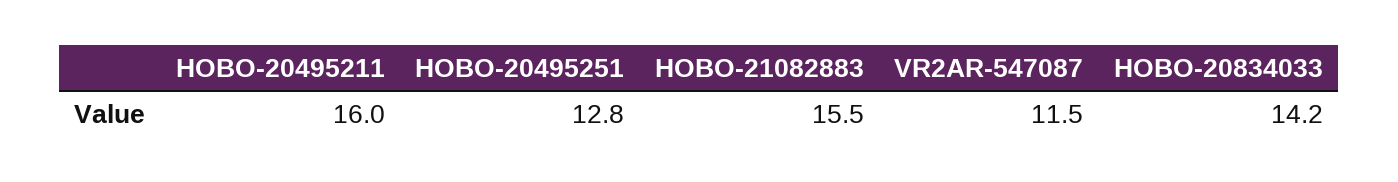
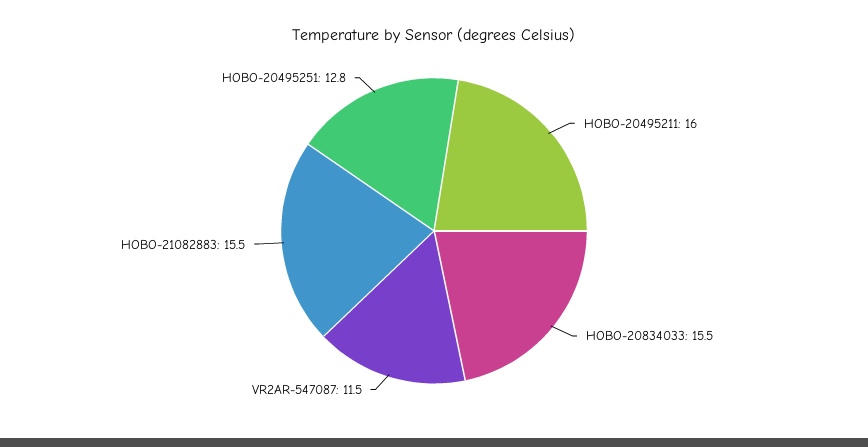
  {
    "HOBO-20495211": 16,
    "HOBO-20495251": 12.8,
    "HOBO-21082883": 15.5,
    "VR2AR-547087": 11.5,
-   "HOBO-20834033": 14.2
+   "HOBO-20834033": 15.5
  }

